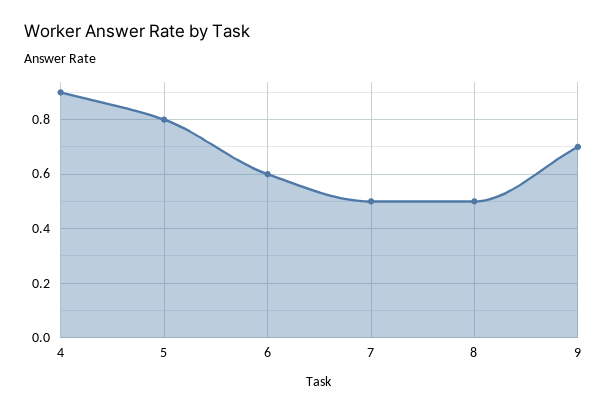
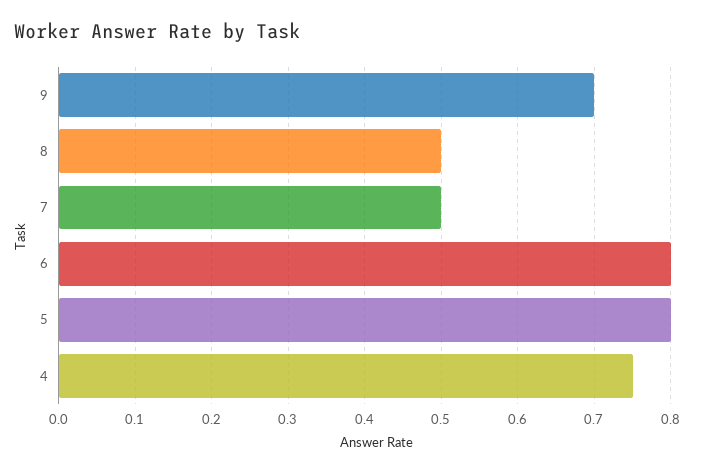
  {
-   "4": 0.9,
+   "4": 0.75,
    "5": 0.8,
-   "6": 0.6,
+   "6": 0.8,
    "7": 0.5,
    "8": 0.5,
    "9": 0.7
  }

